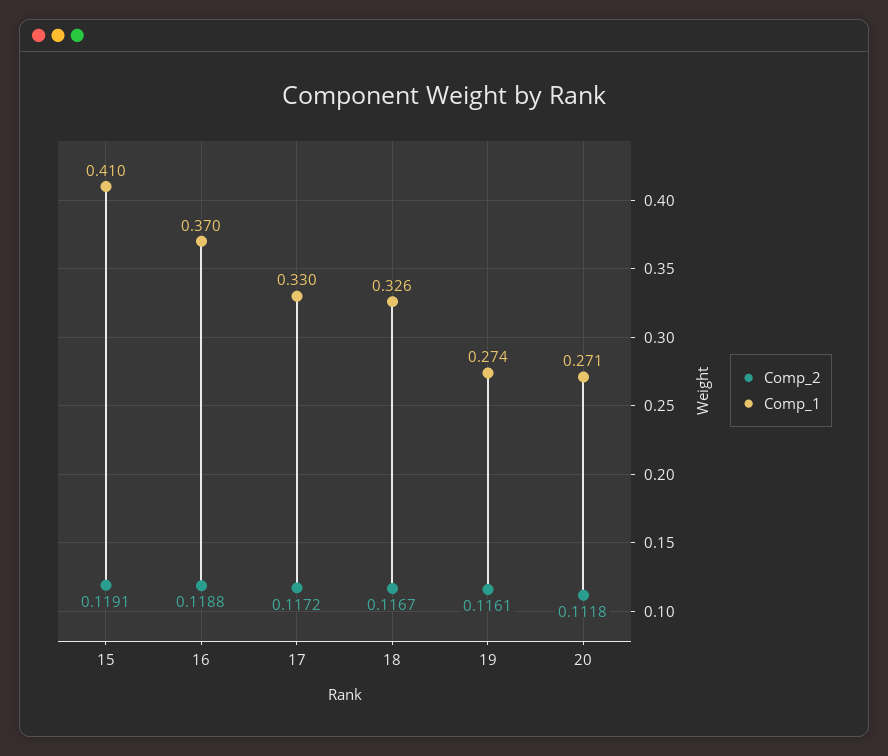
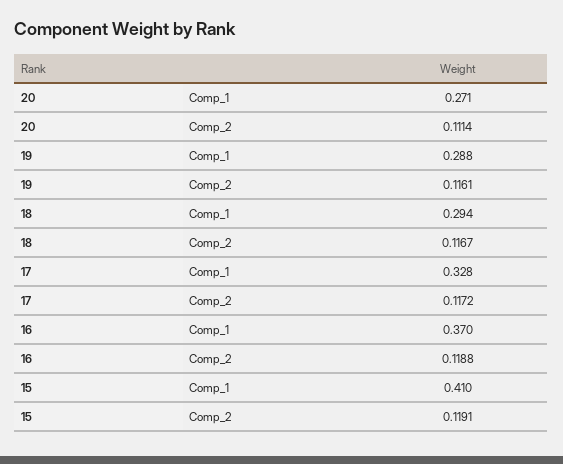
  {
    "Comp_2": {
      "15": 0.1191,
      "16": 0.1188,
      "17": 0.1172,
      "18": 0.1167,
      "19": 0.1161,
-     "20": 0.1118
+     "20": 0.1114
    },
    "Comp_1": {
      "15": 0.41,
      "16": 0.37,
-     "17": 0.33,
+     "17": 0.328,
-     "18": 0.326,
+     "18": 0.294,
-     "19": 0.274,
+     "19": 0.288,
      "20": 0.271
    }
  }

